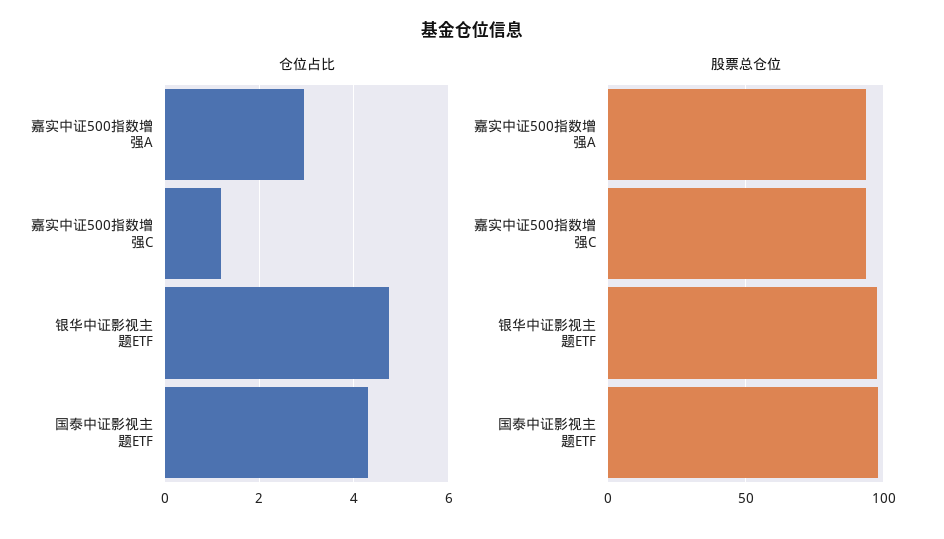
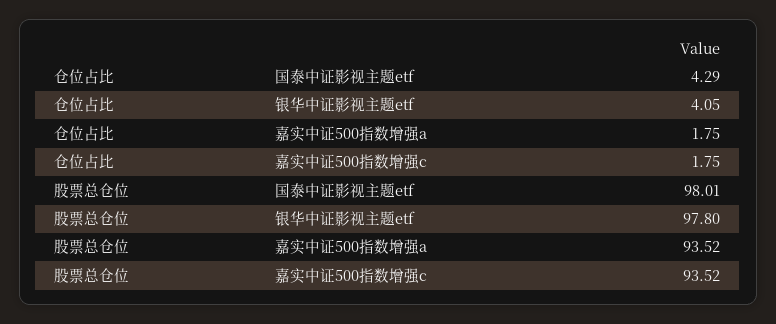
  {
    "仓位占比": {
-     "嘉实中证500指数增强A": 3,
+     "嘉实中证500指数增强A": 1.75,
-     "嘉实中证500指数增强C": 1.2,
+     "嘉实中证500指数增强C": 1.75,
-     "银华中证影视主题ETF": 4.8,
+     "银华中证影视主题ETF": 4.05,
      "国泰中证影视主题ETF": 4.29
    },
    "股票总仓位": {
      "嘉实中证500指数增强A": 93.52,
      "嘉实中证500指数增强C": 93.52,
      "银华中证影视主题ETF": 97.8,
      "国泰中证影视主题ETF": 98.01
    }
  }

